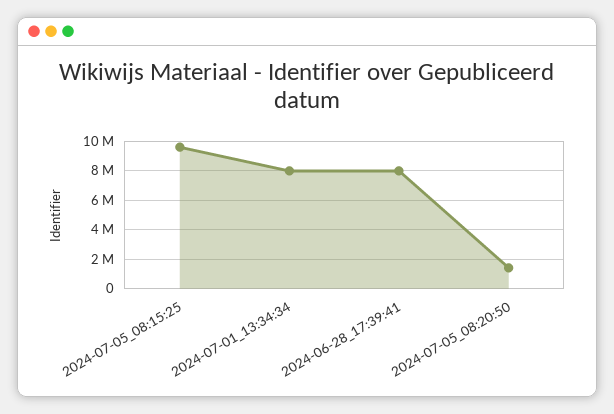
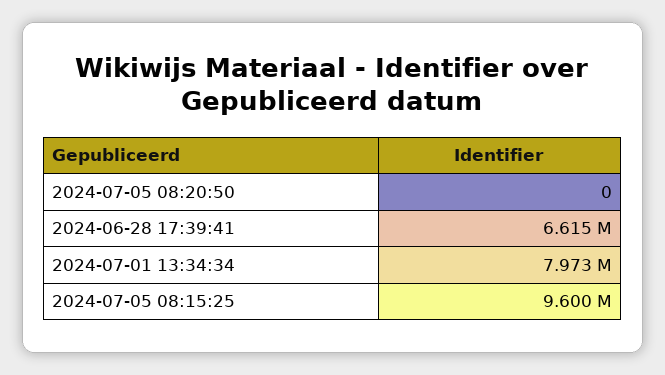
  {
    "2024-07-05_08:15:25": 9600000,
    "2024-07-01_13:34:34": 7973000,
-   "2024-06-28_17:39:41": 8000000,
+   "2024-06-28_17:39:41": 6615000,
-   "2024-07-05_08:20:50": 1500000
+   "2024-07-05_08:20:50": 0
  }

